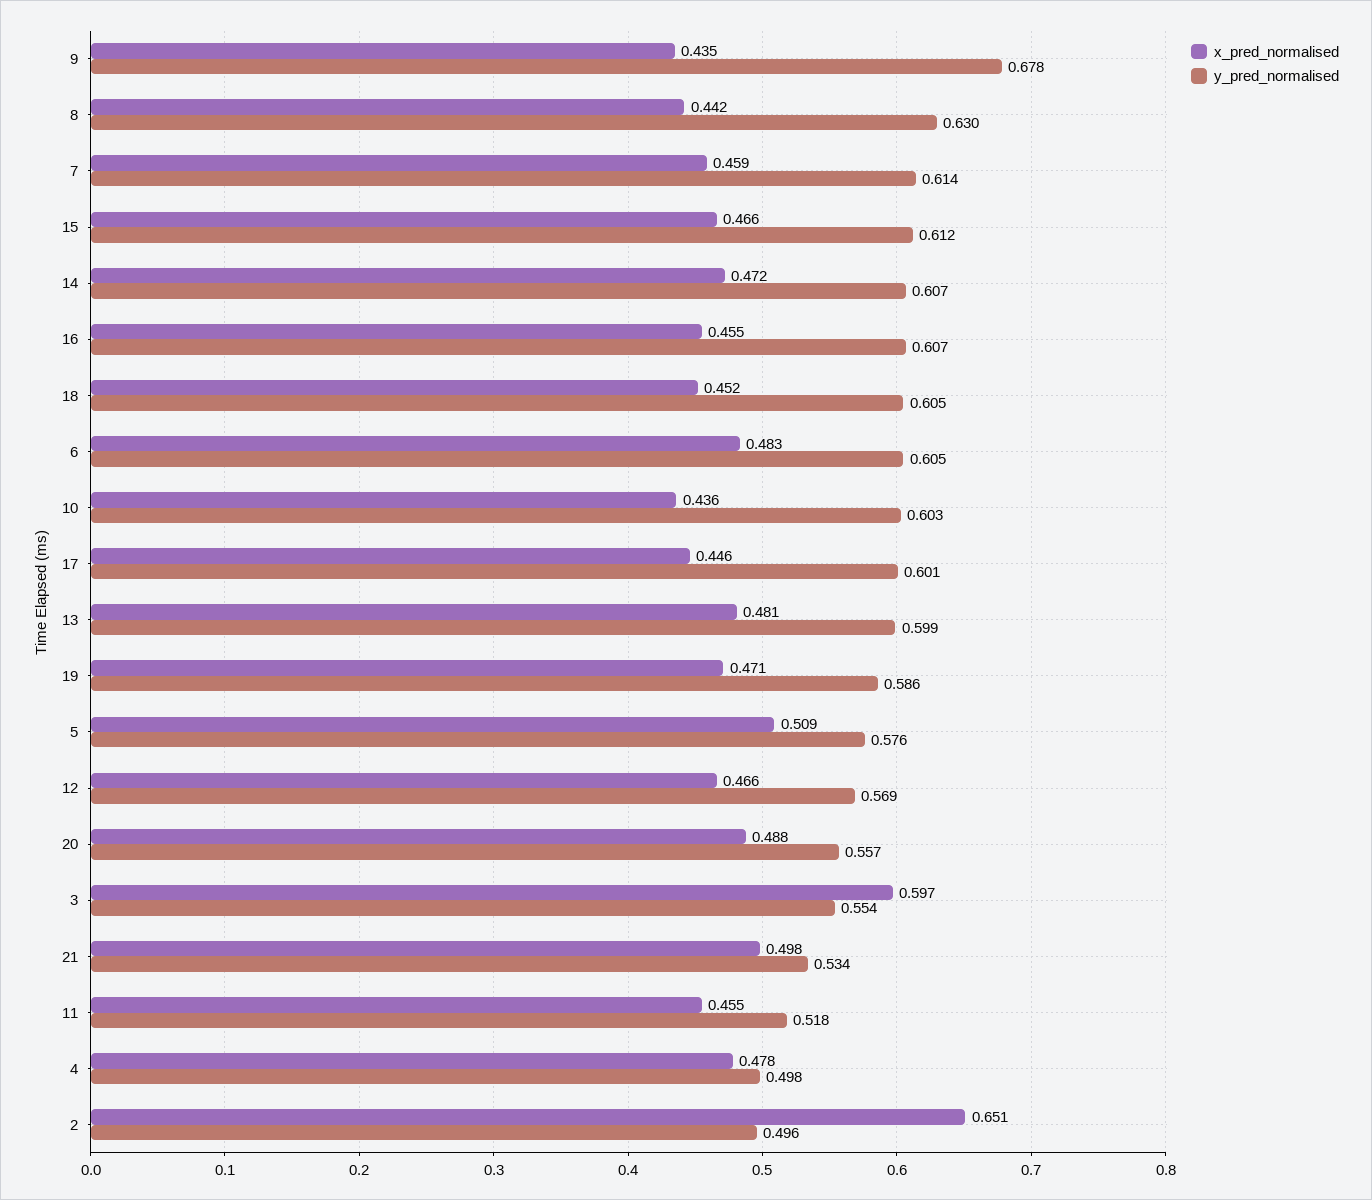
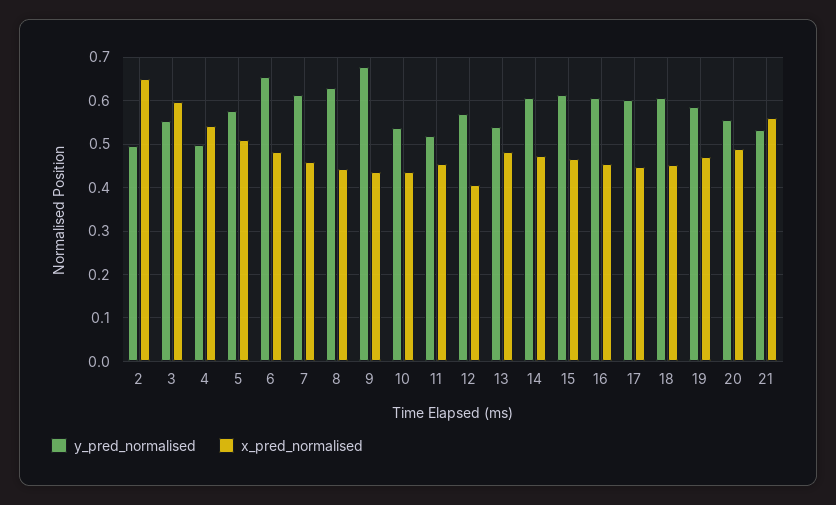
  {
    "x_pred_normalised": {
      "9": 0.435,
      "8": 0.442,
      "7": 0.459,
      "15": 0.466,
      "14": 0.472,
      "16": 0.455,
      "18": 0.452,
      "6": 0.483,
      "10": 0.436,
      "17": 0.446,
      "13": 0.481,
      "19": 0.471,
      "5": 0.509,
-     "12": 0.466,
+     "12": 0.4,
      "20": 0.488,
      "3": 0.597,
-     "21": 0.498,
+     "21": 0.56,
      "11": 0.455,
-     "4": 0.478,
+     "4": 0.54,
      "2": 0.651
    },
    "y_pred_normalised": {
      "9": 0.678,
      "8": 0.63,
      "7": 0.614,
      "15": 0.612,
      "14": 0.607,
      "16": 0.607,
      "18": 0.605,
-     "6": 0.605,
+     "6": 0.66,
-     "10": 0.603,
+     "10": 0.54,
      "17": 0.601,
-     "13": 0.599,
+     "13": 0.54,
      "19": 0.586,
      "5": 0.576,
      "12": 0.569,
      "20": 0.557,
      "3": 0.554,
      "21": 0.534,
      "11": 0.518,
      "4": 0.498,
      "2": 0.496
    }
  }

